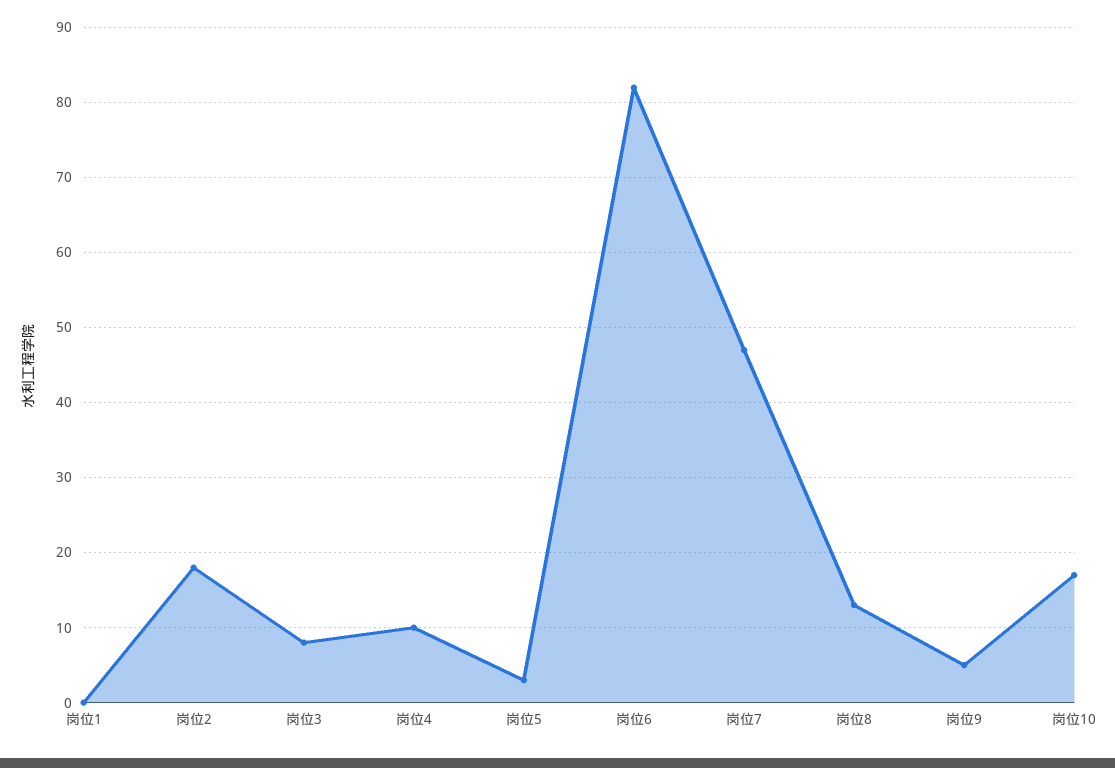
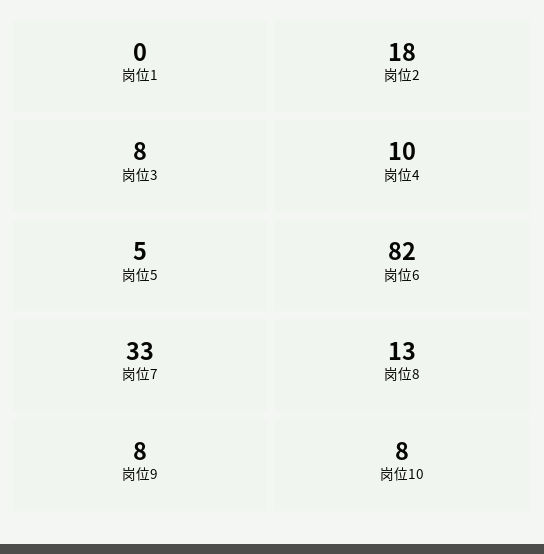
  {
    "岗位1": 0,
    "岗位2": 18,
    "岗位3": 8,
    "岗位4": 10,
-   "岗位5": 3,
+   "岗位5": 5,
    "岗位6": 82,
-   "岗位7": 47,
+   "岗位7": 33,
    "岗位8": 13,
-   "岗位9": 5,
+   "岗位9": 8,
-   "岗位10": 17
+   "岗位10": 8
  }

